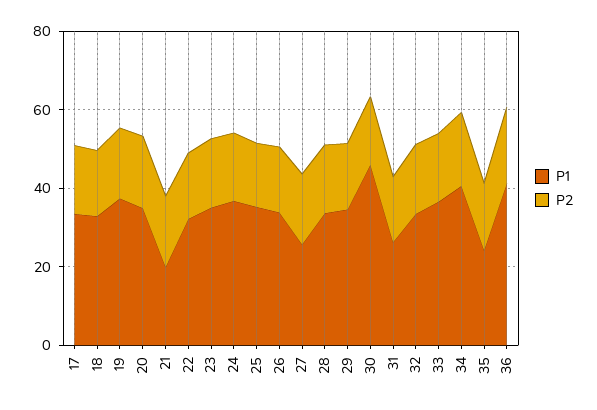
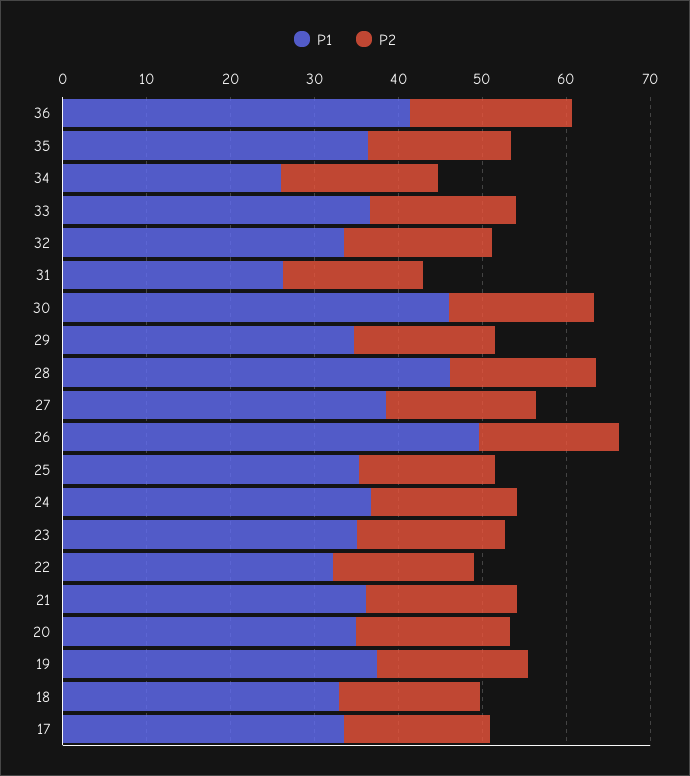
  {
    "P1": {
      "17": 34,
      "18": 32,
      "19": 38,
      "20": 34,
-     "21": 20,
+     "21": 36,
      "22": 32,
      "23": 36,
      "24": 36,
      "25": 36,
-     "26": 35,
+     "26": 50,
-     "27": 25,
+     "27": 38,
-     "28": 35,
+     "28": 46,
      "29": 34,
      "30": 46,
      "31": 26,
      "32": 34,
      "33": 36,
-     "34": 40,
+     "34": 26,
-     "35": 25,
+     "35": 36,
      "36": 42
    },
    "P2": {
      "17": 18,
      "18": 16,
      "19": 18,
      "20": 18,
      "21": 18,
      "22": 16,
      "23": 18,
      "24": 18,
      "25": 16,
      "26": 16,
      "27": 18,
      "28": 18,
      "29": 16,
      "30": 18,
      "31": 16,
      "32": 18,
      "33": 18,
      "34": 18,
      "35": 18,
      "36": 20
    }
  }

